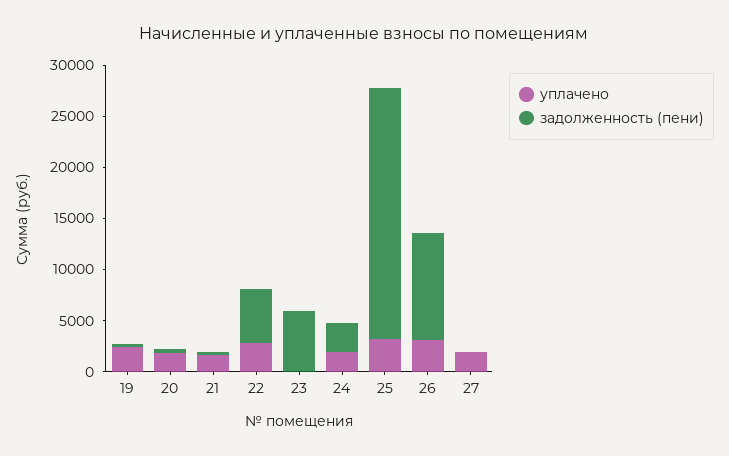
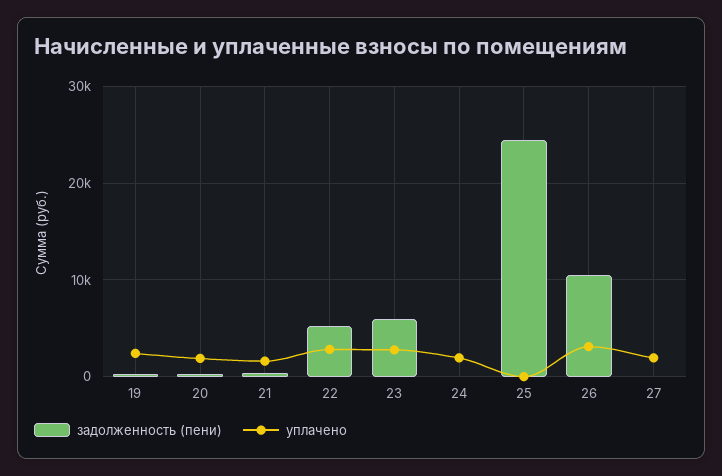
  {
    "уплачено": {
      "19": 2000,
      "20": 2000,
      "21": 2000,
      "22": 3000,
-     "23": 0,
+     "23": 3000,
      "24": 2000,
-     "25": 3000,
+     "25": 0,
      "26": 3000,
      "27": 2000
    },
    "задолженность (пени)": {
      "19": 0,
      "20": 0,
      "21": 0,
      "22": 5000,
      "23": 6000,
-     "24": 3000,
+     "24": 0,
      "25": 25000,
      "26": 11000,
      "27": 0
    }
  }

